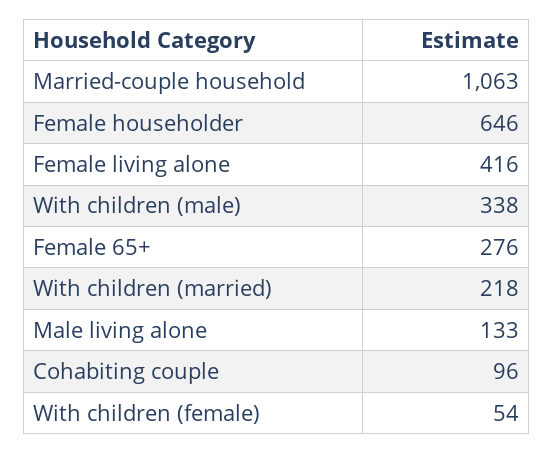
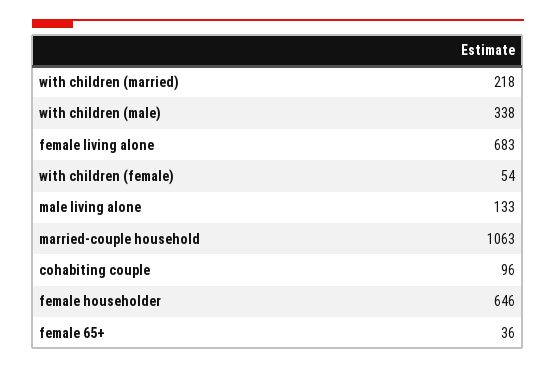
  {
    "Married-couple household": 1063,
    "Female householder": 646,
-   "Female living alone": 416,
+   "Female living alone": 683,
    "With children (male)": 338,
-   "Female 65+": 276,
+   "Female 65+": 36,
    "With children (married)": 218,
    "Male living alone": 133,
    "Cohabiting couple": 96,
    "With children (female)": 54
  }

